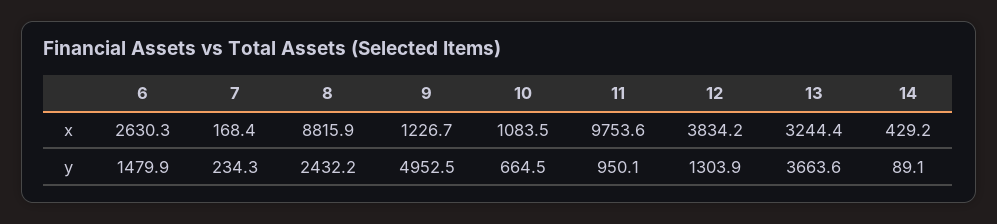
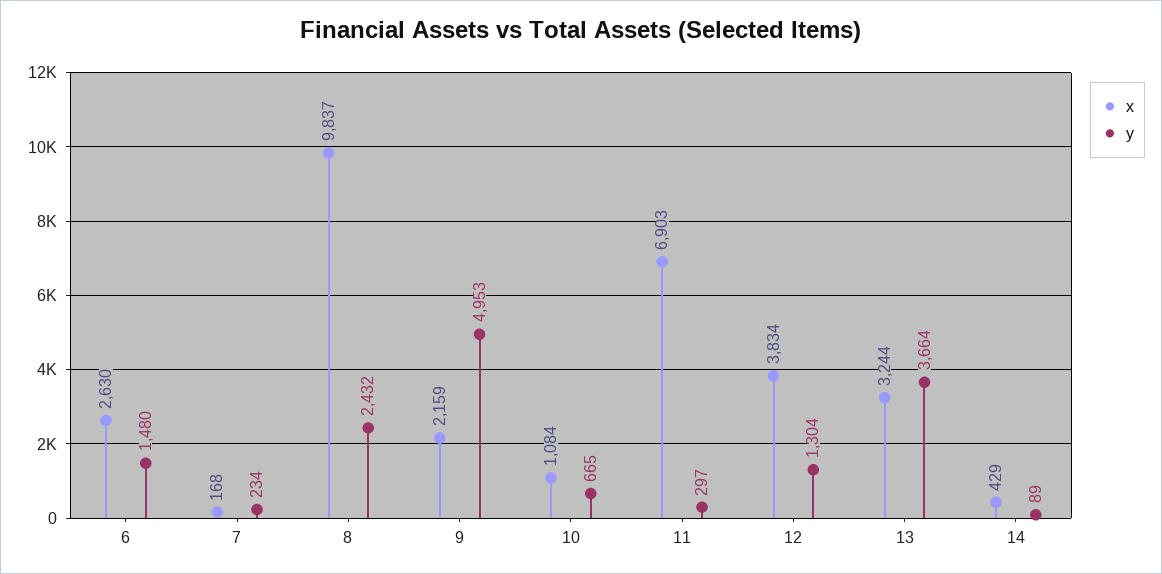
  {
    "x": {
      "6": 2630.3,
      "7": 168.4,
-     "8": 8815.9,
+     "8": 9837,
-     "9": 1226.7,
+     "9": 2159,
      "10": 1083.5,
-     "11": 9753.6,
+     "11": 6903,
      "12": 3834.2,
      "13": 3244.4,
      "14": 429.2
    },
    "y": {
      "6": 1479.9,
      "7": 234.3,
      "8": 2432.2,
      "9": 4952.5,
      "10": 664.5,
-     "11": 950.1,
+     "11": 297,
      "12": 1303.9,
      "13": 3663.6,
      "14": 89.1
    }
  }

